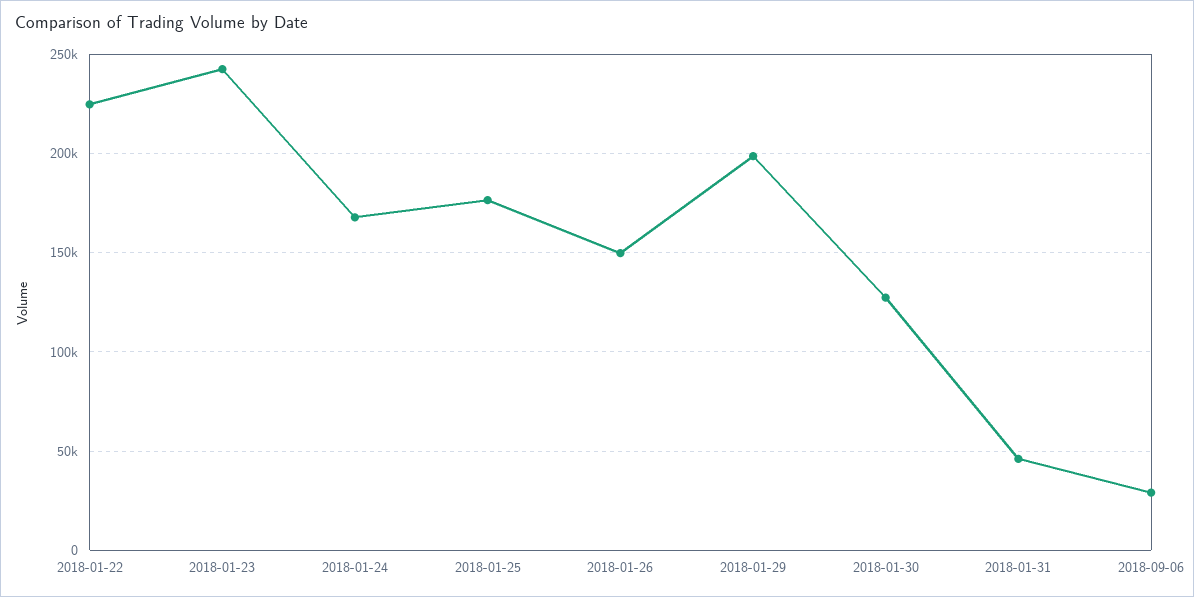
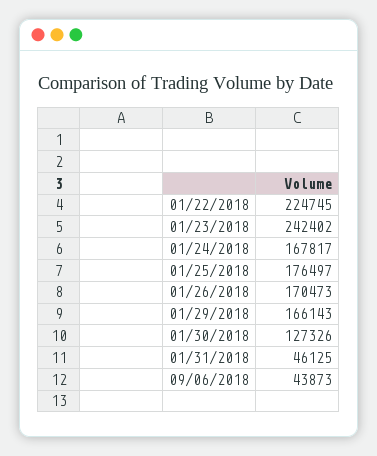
  {
    "2018-01-22": 224745,
    "2018-01-23": 242402,
    "2018-01-24": 167817,
    "2018-01-25": 176497,
-   "2018-01-26": 150000,
+   "2018-01-26": 170473,
-   "2018-01-29": 200000,
+   "2018-01-29": 166143,
    "2018-01-30": 127326,
    "2018-01-31": 46125,
-   "2018-09-06": 30000
+   "2018-09-06": 43873
  }

